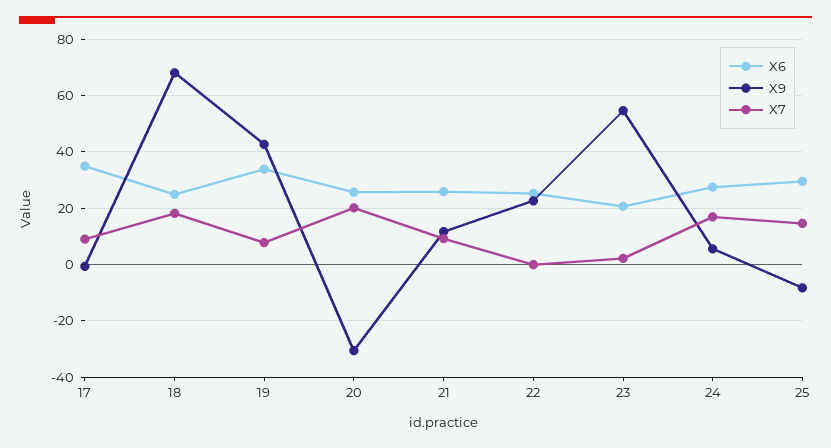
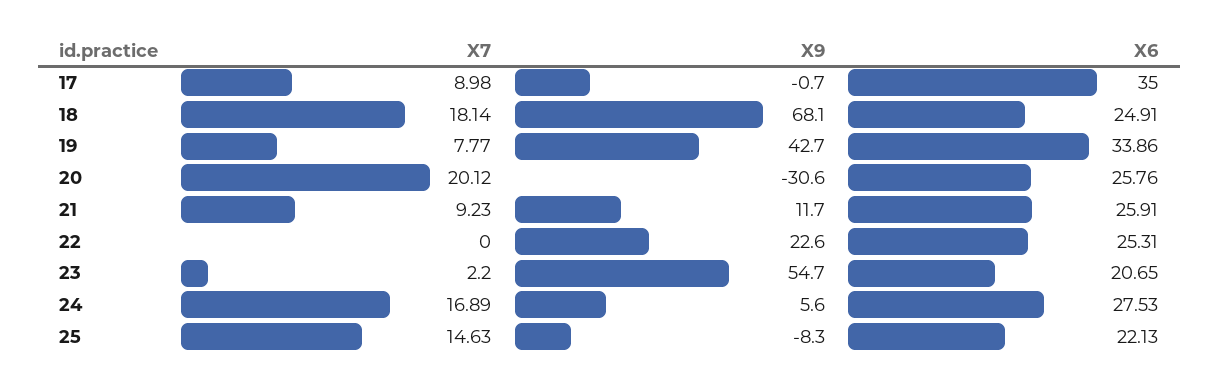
  {
    "X6": {
      "17": 35,
      "18": 24.91,
      "19": 33.86,
      "20": 25.76,
      "21": 25.91,
      "22": 25.31,
      "23": 20.65,
      "24": 27.53,
-     "25": 30
+     "25": 22.13
    },
    "X9": {
      "17": -0.7,
      "18": 68.1,
      "19": 42.7,
      "20": -30.6,
      "21": 11.7,
      "22": 22.6,
      "23": 54.7,
      "24": 5.6,
      "25": -8.3
    },
    "X7": {
      "17": 8.98,
      "18": 18.14,
      "19": 7.77,
      "20": 20.12,
      "21": 9.23,
      "22": 0,
      "23": 2.2,
      "24": 16.89,
      "25": 14.63
    }
  }

